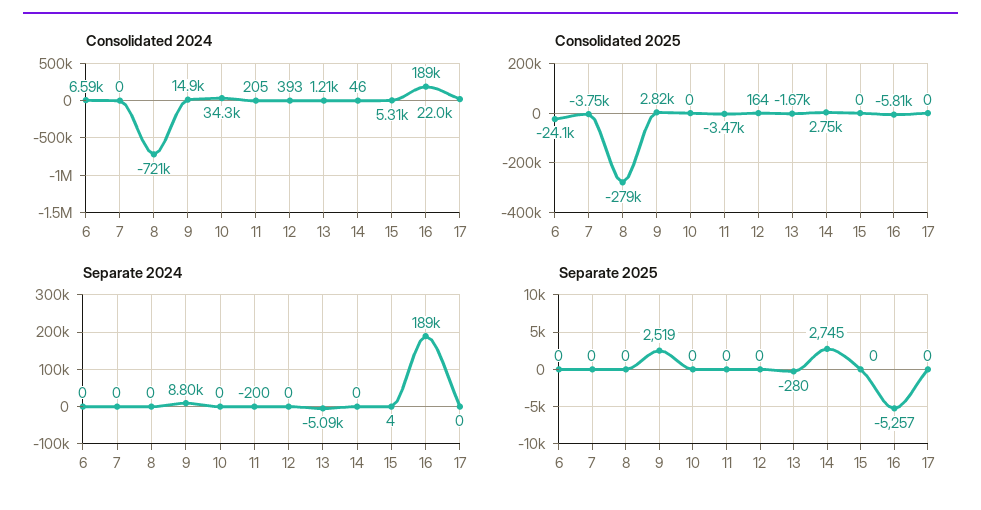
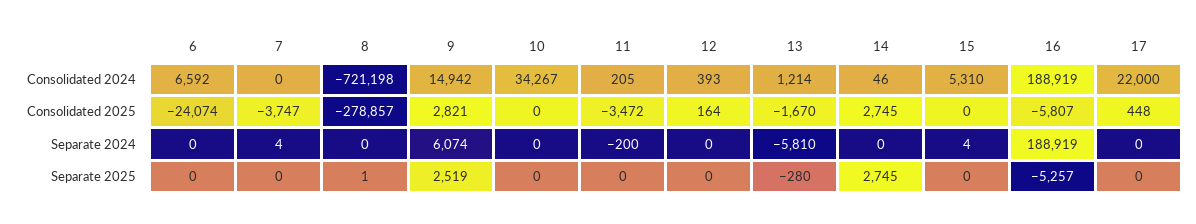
  {
    "Consolidated 2024": {
      "6": 6592,
      "7": 0,
      "8": -721198,
      "9": 14942,
      "10": 34267,
      "11": 205,
      "12": 393,
      "13": 1214,
      "14": 46,
      "15": 5310,
      "16": 188919,
      "17": 22000
    },
    "Consolidated 2025": {
      "6": -24074,
      "7": -3747,
      "8": -278857,
      "9": 2821,
      "10": 0,
      "11": -3472,
      "12": 164,
      "13": -1670,
      "14": 2745,
      "15": 0,
      "16": -5807,
-     "17": 0
+     "17": 448
    },
    "Separate 2024": {
      "6": 0,
-     "7": 0,
+     "7": 4,
      "8": 0,
-     "9": 8800,
+     "9": 6074,
      "10": 0,
      "11": -200,
      "12": 0,
-     "13": -5090,
+     "13": -5810,
      "14": 0,
      "15": 4,
      "16": 188919,
      "17": 0
    },
    "Separate 2025": {
      "6": 0,
      "7": 0,
-     "8": 0,
+     "8": 1,
      "9": 2519,
      "10": 0,
      "11": 0,
      "12": 0,
      "13": -280,
      "14": 2745,
      "15": 0,
      "16": -5257,
      "17": 0
    }
  }

